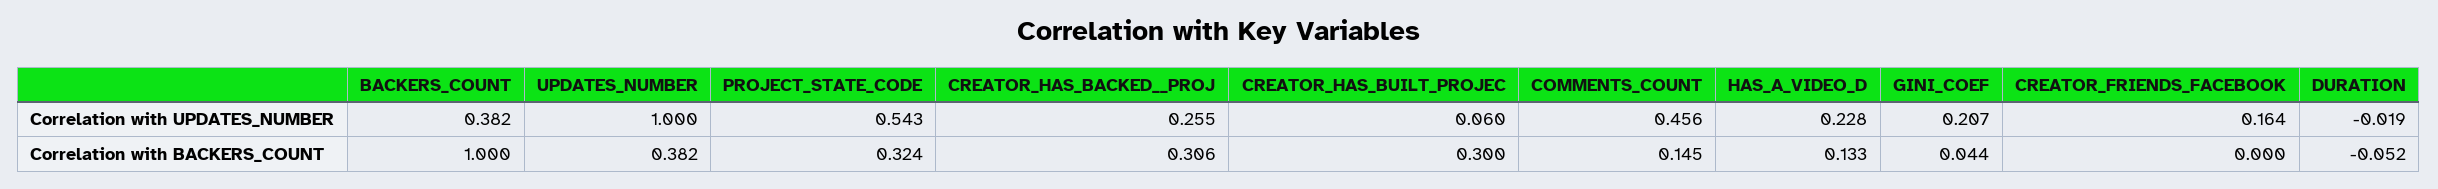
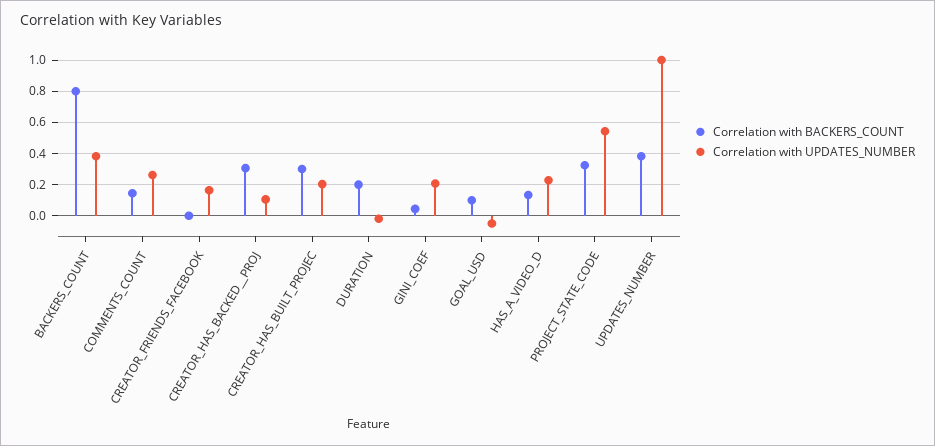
  {
    "Correlation with UPDATES_NUMBER": {
      "BACKERS_COUNT": 0.382,
      "UPDATES_NUMBER": 1,
      "PROJECT_STATE_CODE": 0.543,
-     "CREATOR_HAS_BACKED__PROJ": 0.255,
+     "CREATOR_HAS_BACKED__PROJ": 0.1,
-     "CREATOR_HAS_BUILT_PROJEC": 0.06,
+     "CREATOR_HAS_BUILT_PROJEC": 0.2,
-     "COMMENTS_COUNT": 0.456,
+     "COMMENTS_COUNT": 0.25,
      "HAS_A_VIDEO_D": 0.228,
      "GINI_COEF": 0.207,
      "CREATOR_FRIENDS_FACEBOOK": 0.164,
-     "DURATION": -0.019
+     "DURATION": -0.019,
+     "GOAL_USD": -0.05
    },
    "Correlation with BACKERS_COUNT": {
-     "BACKERS_COUNT": 1,
+     "BACKERS_COUNT": 0.8,
      "UPDATES_NUMBER": 0.382,
      "PROJECT_STATE_CODE": 0.324,
      "CREATOR_HAS_BACKED__PROJ": 0.306,
      "CREATOR_HAS_BUILT_PROJEC": 0.3,
      "COMMENTS_COUNT": 0.145,
      "HAS_A_VIDEO_D": 0.133,
      "GINI_COEF": 0.044,
      "CREATOR_FRIENDS_FACEBOOK": 0,
-     "DURATION": -0.052
+     "DURATION": 0.2,
+     "GOAL_USD": 0.1
    }
  }

